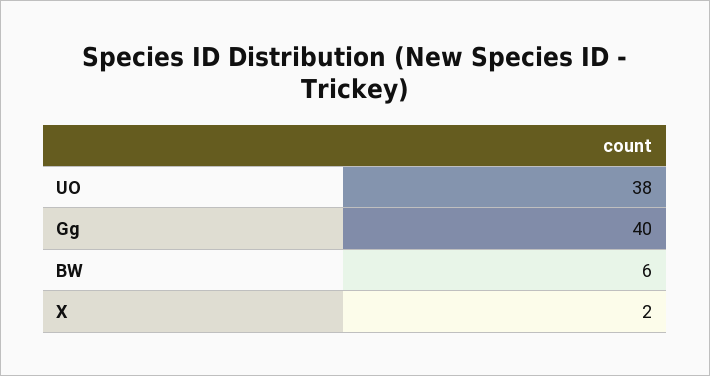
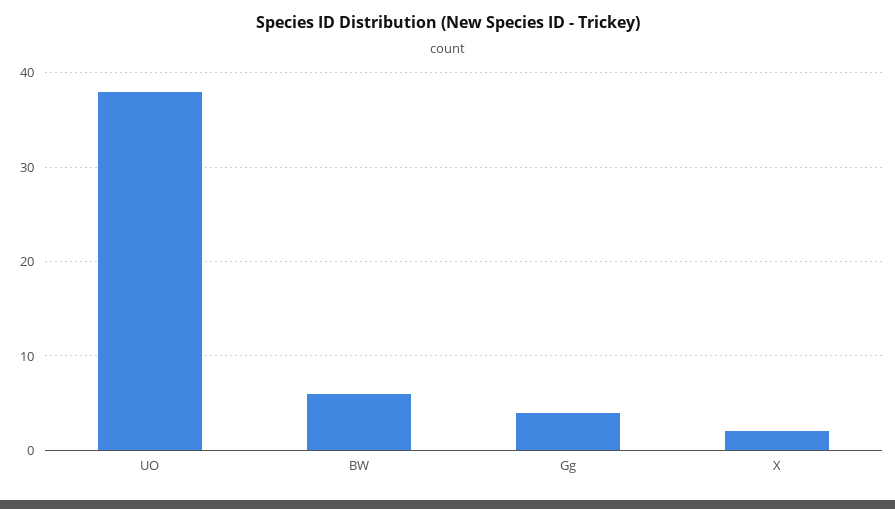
  {
    "UO": 38,
-   "Gg": 40,
+   "Gg": 4,
    "BW": 6,
    "X": 2
  }

